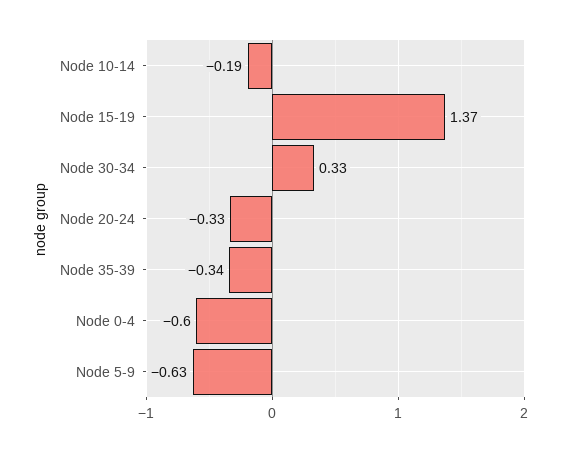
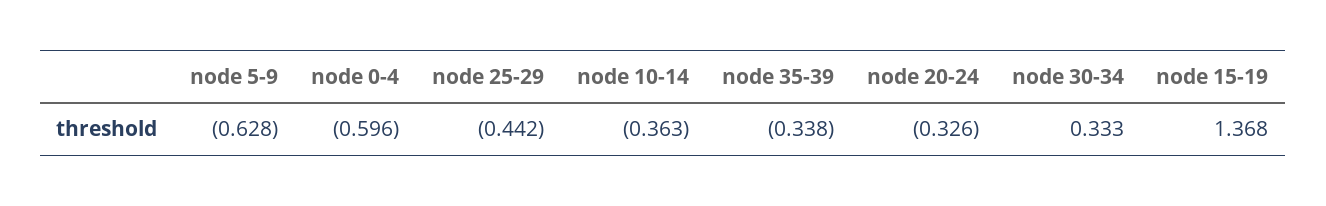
  {
-   "Node 10-14": -0.19,
+   "Node 10-14": -0.363,
    "Node 15-19": 1.368,
    "Node 30-34": 0.333,
    "Node 20-24": -0.326,
    "Node 35-39": -0.338,
    "Node 0-4": -0.596,
-   "Node 5-9": -0.628
+   "Node 5-9": -0.628,
+   "node 25-29": -0.442
  }

